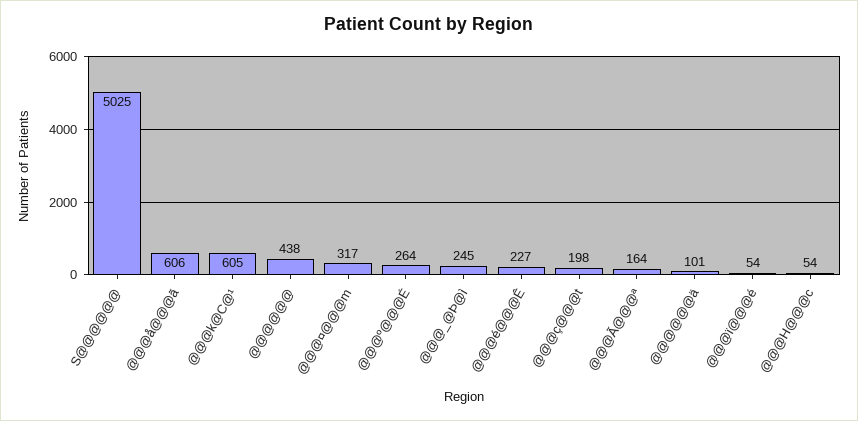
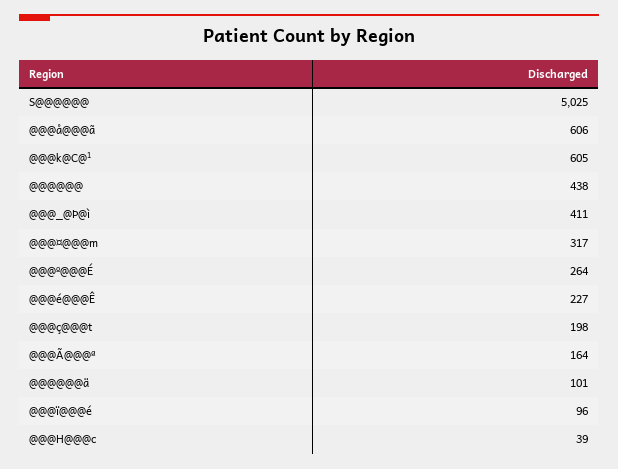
  {
    "S@@@@@@": 5025,
    "@@@å@@@ã": 606,
    "@@@k@C@¹": 605,
    "@@@@@@": 438,
    "@@@¤@@@m": 317,
    "@@@º@@@É": 264,
-   "@@@_@Þ@ì": 245,
+   "@@@_@Þ@ì": 411,
    "@@@é@@@Ê": 227,
    "@@@ç@@@t": 198,
    "@@@Ã@@@ª": 164,
    "@@@@@@ä": 101,
-   "@@@ï@@@é": 54,
+   "@@@ï@@@é": 96,
-   "@@@H@@@c": 54
+   "@@@H@@@c": 39
  }

